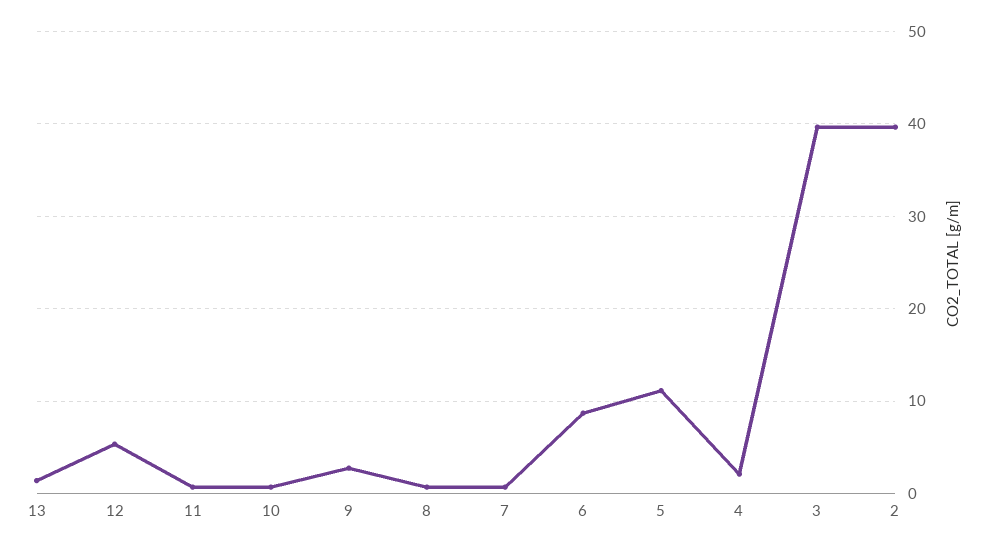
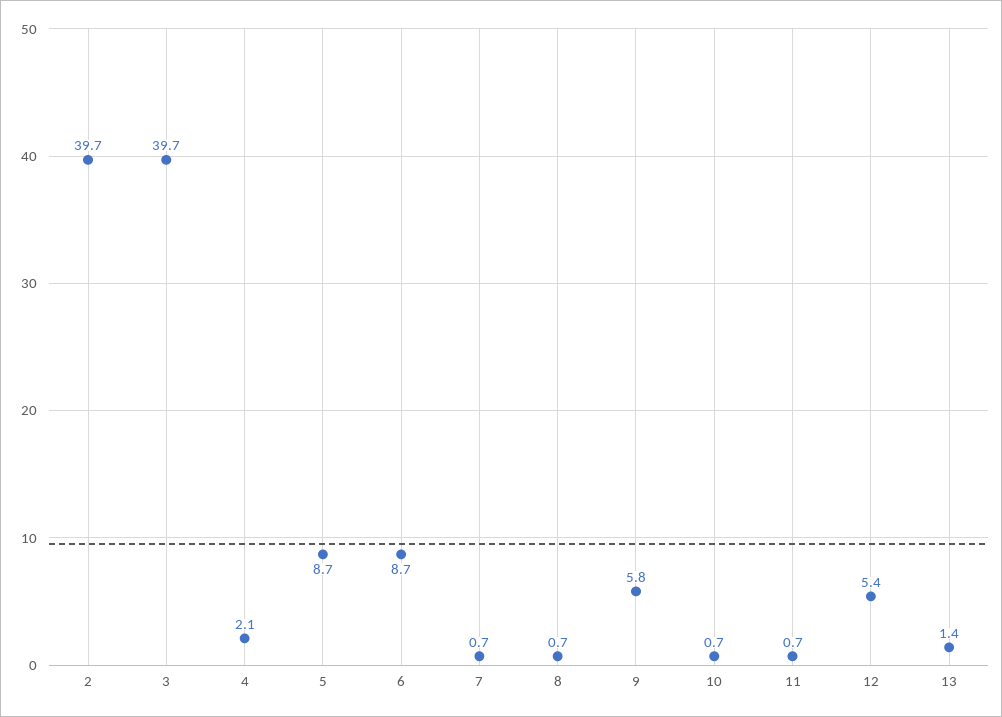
  {
    "13": 1.4,
    "12": 5.4,
    "11": 0.7,
    "10": 0.7,
-   "9": 3,
+   "9": 5.8,
    "8": 0.7,
    "7": 0.7,
    "6": 8.7,
-   "5": 11,
+   "5": 8.7,
    "4": 2.1,
    "3": 39.7,
    "2": 39.7
  }

